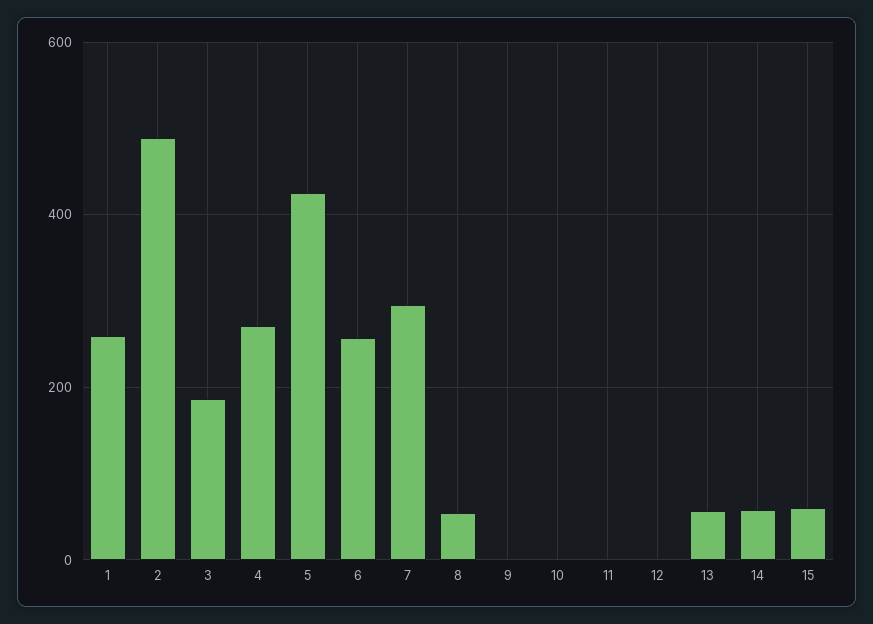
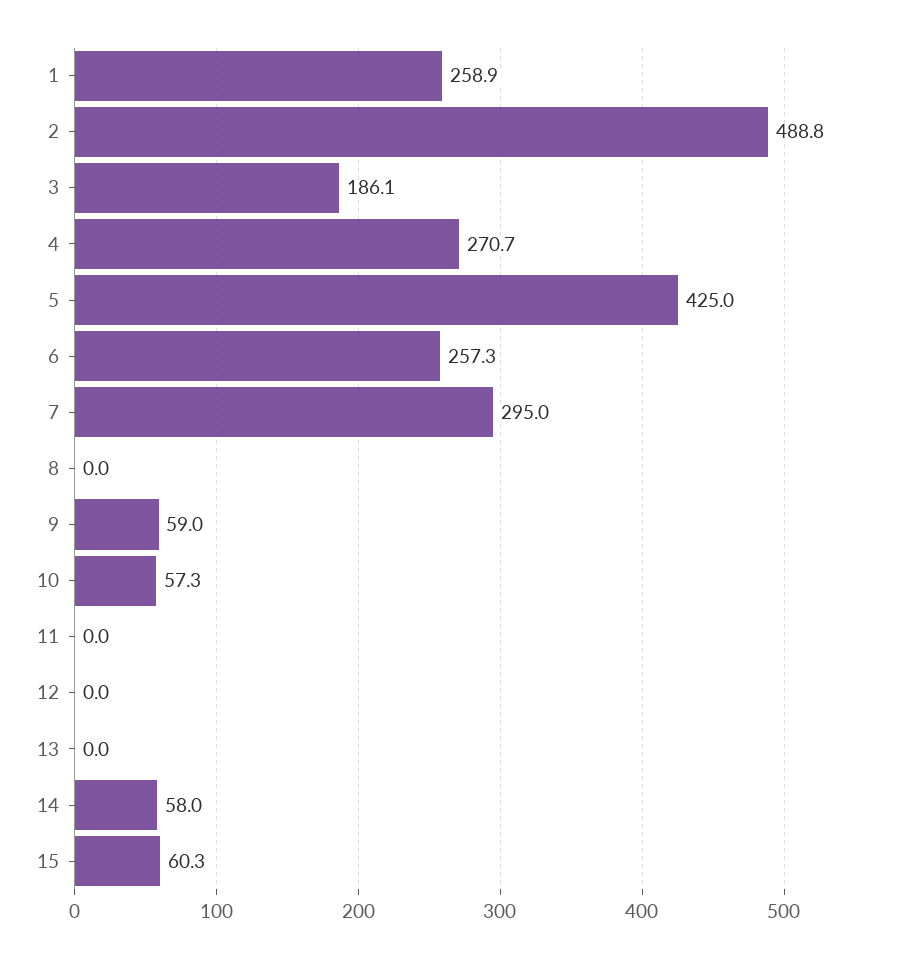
  {
    "1": 258.9,
    "2": 488.8,
    "3": 186.1,
    "4": 270.7,
    "5": 425,
    "6": 257.3,
    "7": 295,
-   "8": 60,
+   "8": 0,
-   "9": 0,
+   "9": 59,
-   "10": 0,
+   "10": 57.3,
    "11": 0,
    "12": 0,
-   "13": 60,
+   "13": 0,
    "14": 58,
    "15": 60.3
  }

